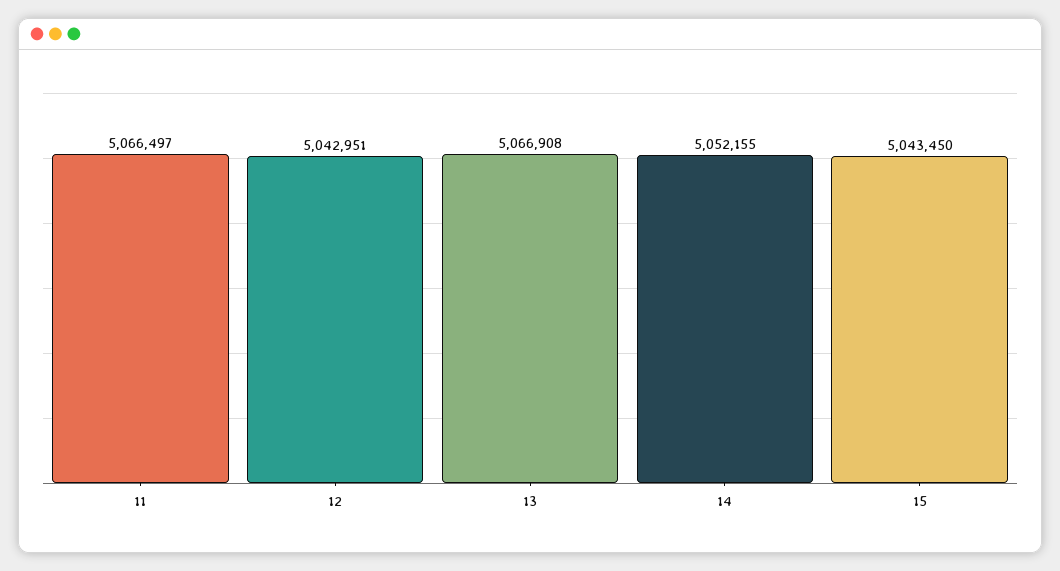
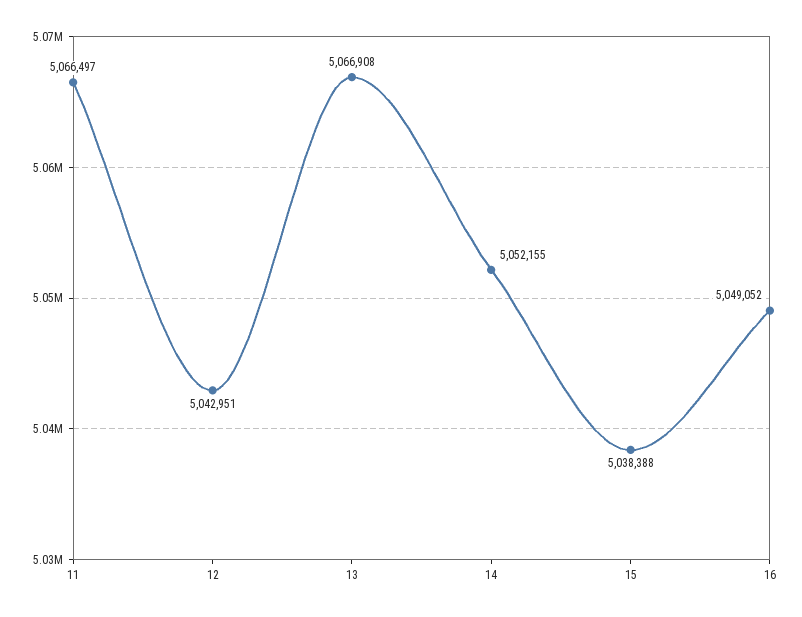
  {
    "11": 5066497,
    "12": 5042951,
    "13": 5066908,
    "14": 5052155,
-   "15": 5043450
+   "15": 5038388,
+   "16": 5049052
  }

